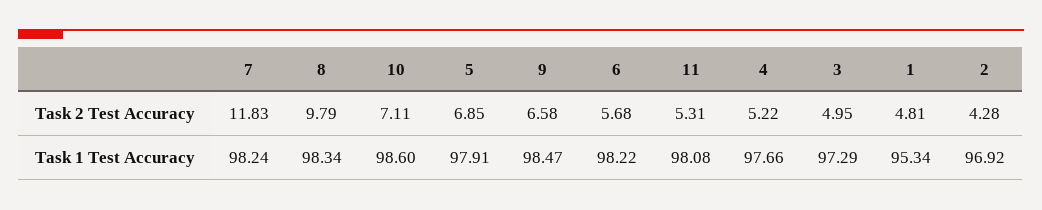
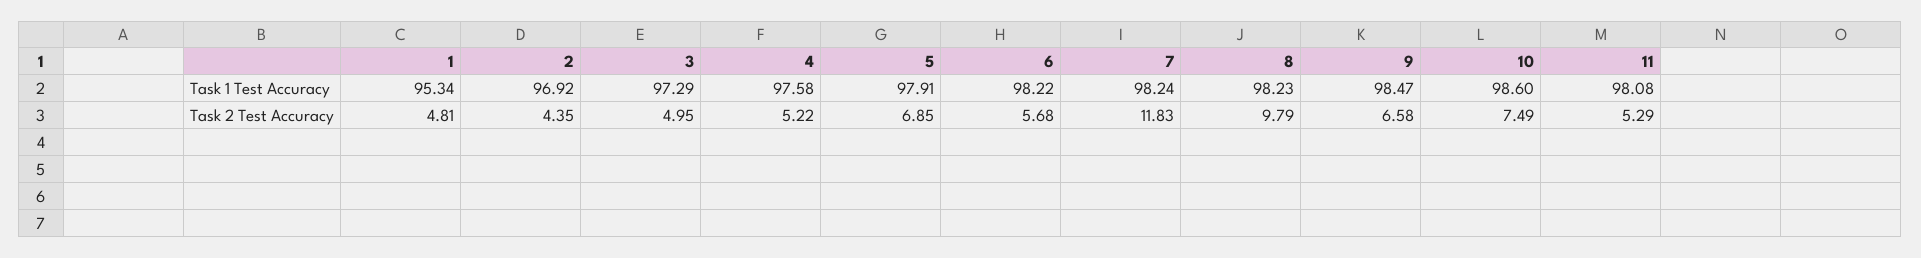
  {
    "7": {
      "Task 2 Test Accuracy": 11.83,
      "Task 1 Test Accuracy": 98.24
    },
    "8": {
      "Task 2 Test Accuracy": 9.79,
-     "Task 1 Test Accuracy": 98.34
+     "Task 1 Test Accuracy": 98.23
    },
    "10": {
-     "Task 2 Test Accuracy": 7.11,
+     "Task 2 Test Accuracy": 7.49,
      "Task 1 Test Accuracy": 98.6
    },
    "5": {
      "Task 2 Test Accuracy": 6.85,
      "Task 1 Test Accuracy": 97.91
    },
    "9": {
      "Task 2 Test Accuracy": 6.58,
      "Task 1 Test Accuracy": 98.47
    },
    "6": {
      "Task 2 Test Accuracy": 5.68,
      "Task 1 Test Accuracy": 98.22
    },
    "11": {
-     "Task 2 Test Accuracy": 5.31,
+     "Task 2 Test Accuracy": 5.29,
      "Task 1 Test Accuracy": 98.08
    },
    "4": {
      "Task 2 Test Accuracy": 5.22,
-     "Task 1 Test Accuracy": 97.66
+     "Task 1 Test Accuracy": 97.58
    },
    "3": {
      "Task 2 Test Accuracy": 4.95,
      "Task 1 Test Accuracy": 97.29
    },
    "1": {
      "Task 2 Test Accuracy": 4.81,
      "Task 1 Test Accuracy": 95.34
    },
    "2": {
-     "Task 2 Test Accuracy": 4.28,
+     "Task 2 Test Accuracy": 4.35,
      "Task 1 Test Accuracy": 96.92
    }
  }

